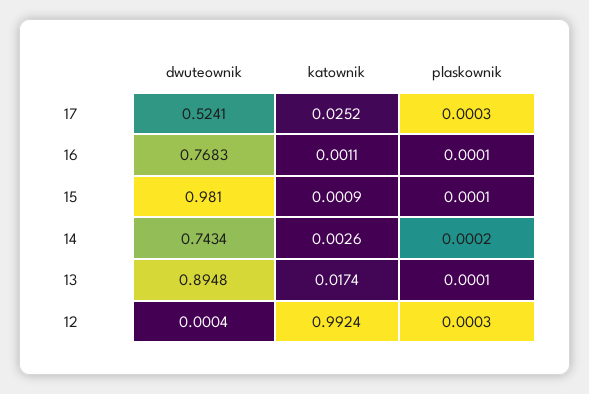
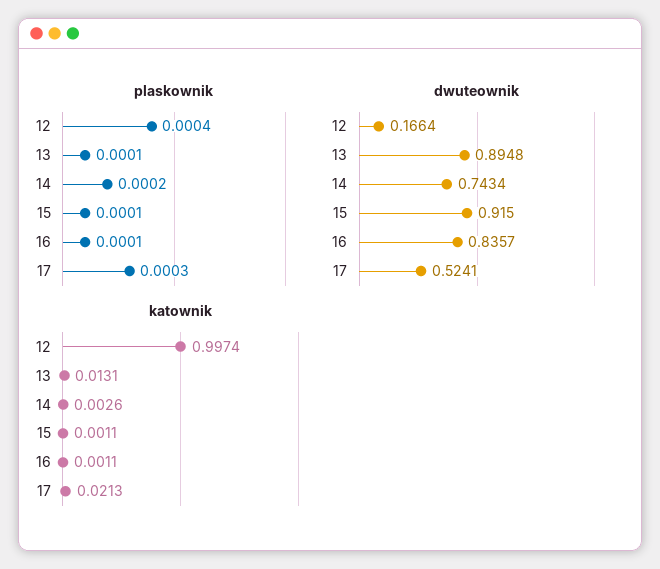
  {
    "dwuteownik": {
      "17": 0.5241,
-     "16": 0.7683,
+     "16": 0.8357,
-     "15": 0.981,
+     "15": 0.915,
      "14": 0.7434,
      "13": 0.8948,
-     "12": 0.0004
+     "12": 0.1664
    },
    "katownik": {
-     "17": 0.0252,
+     "17": 0.0213,
      "16": 0.0011,
-     "15": 0.0009,
+     "15": 0.0011,
      "14": 0.0026,
-     "13": 0.0174,
+     "13": 0.0131,
-     "12": 0.9924
+     "12": 0.9974
    },
    "plaskownik": {
      "17": 0.0003,
      "16": 0.0001,
      "15": 0.0001,
      "14": 0.0002,
      "13": 0.0001,
-     "12": 0.0003
+     "12": 0.0004
    }
  }

